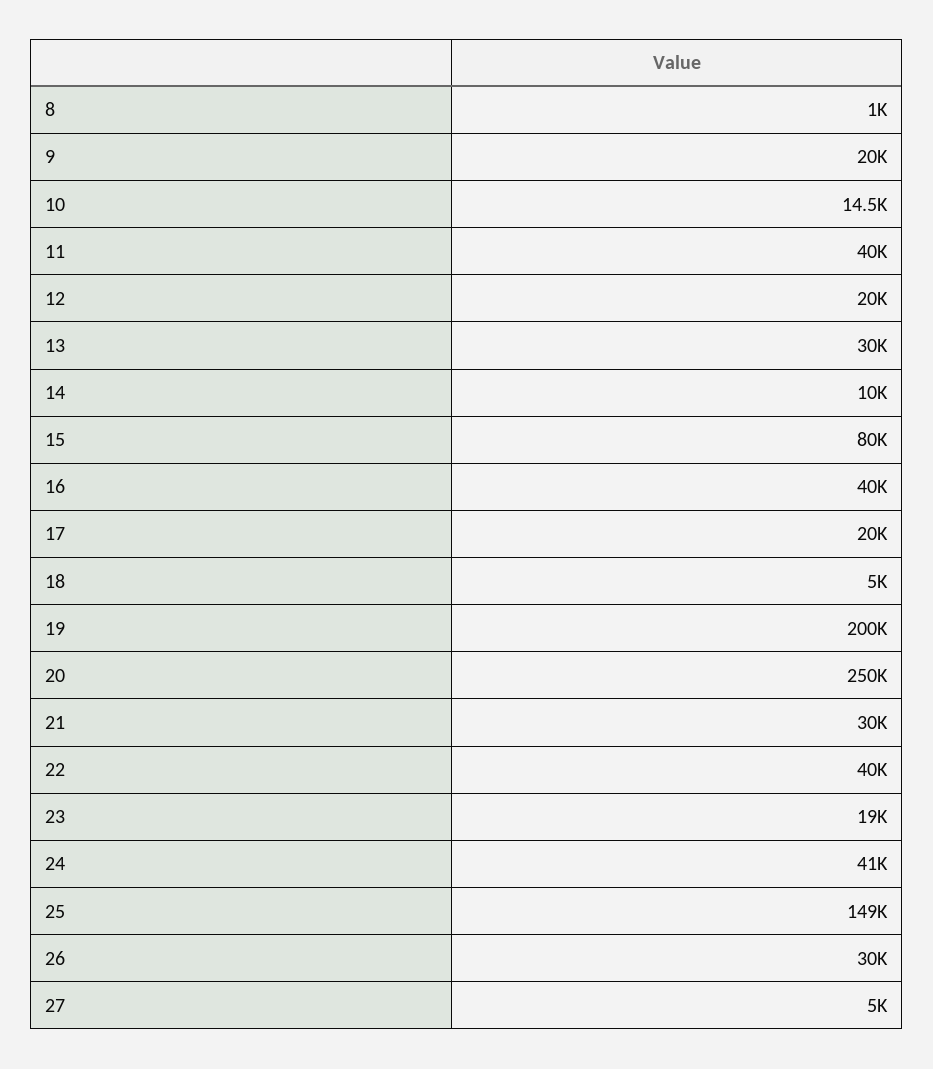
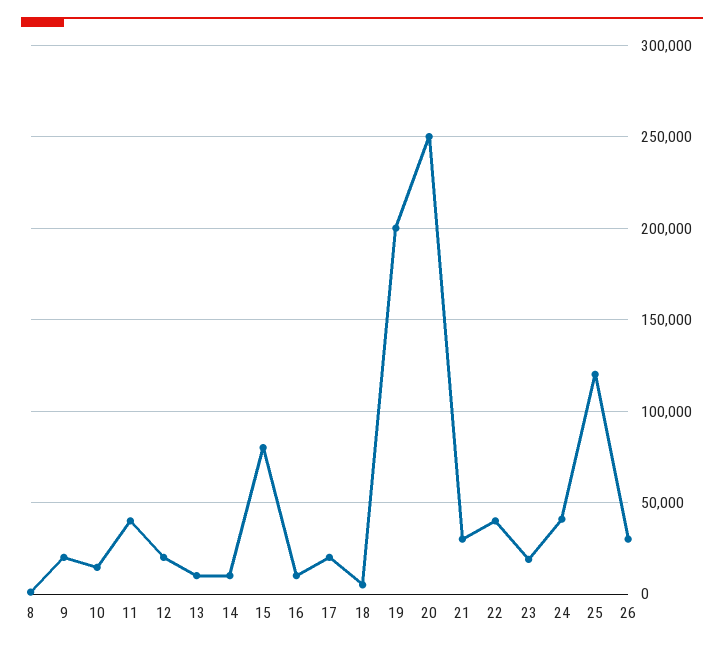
  {
    "8": 1000,
    "9": 20000,
    "10": 14500,
    "11": 40000,
    "12": 20000,
-   "13": 30000,
+   "13": 10000,
    "14": 10000,
    "15": 80000,
-   "16": 40000,
+   "16": 10000,
    "17": 20000,
    "18": 5000,
    "19": 200000,
    "20": 250000,
    "21": 30000,
    "22": 40000,
    "23": 19000,
    "24": 41000,
-   "25": 149000,
+   "25": 120000,
-   "26": 30000,
+   "26": 30000
-   "27": 5000
  }

